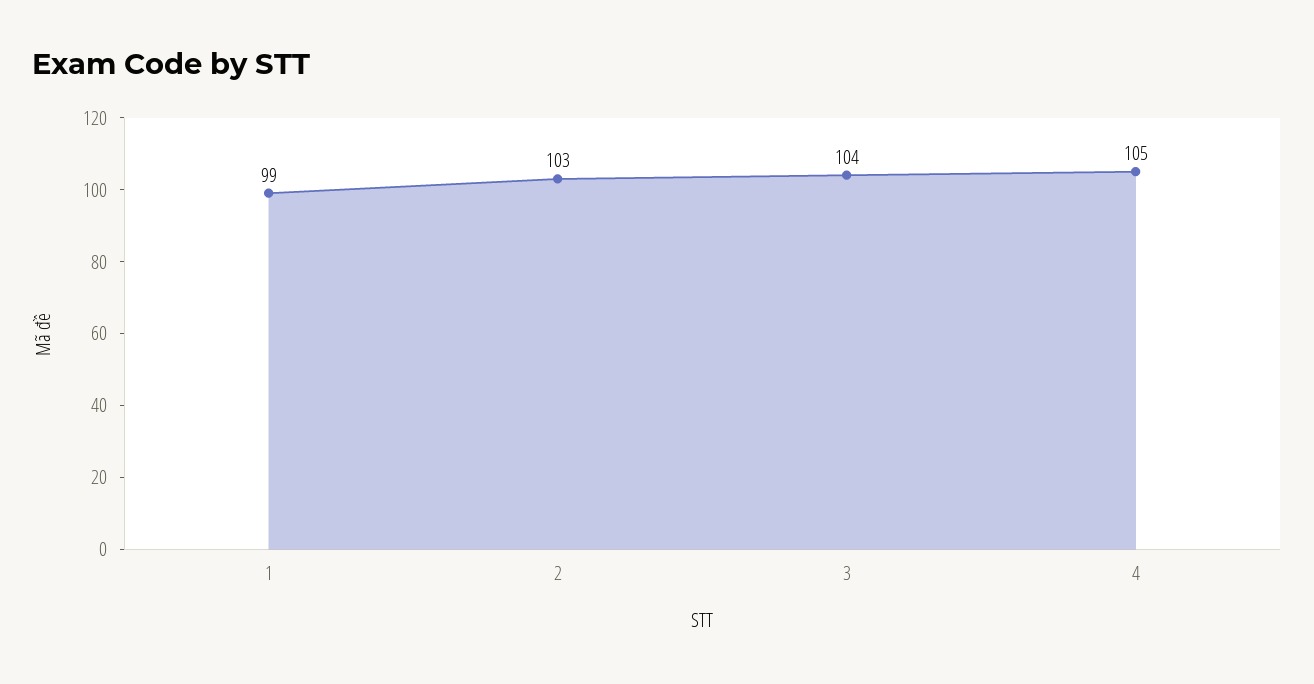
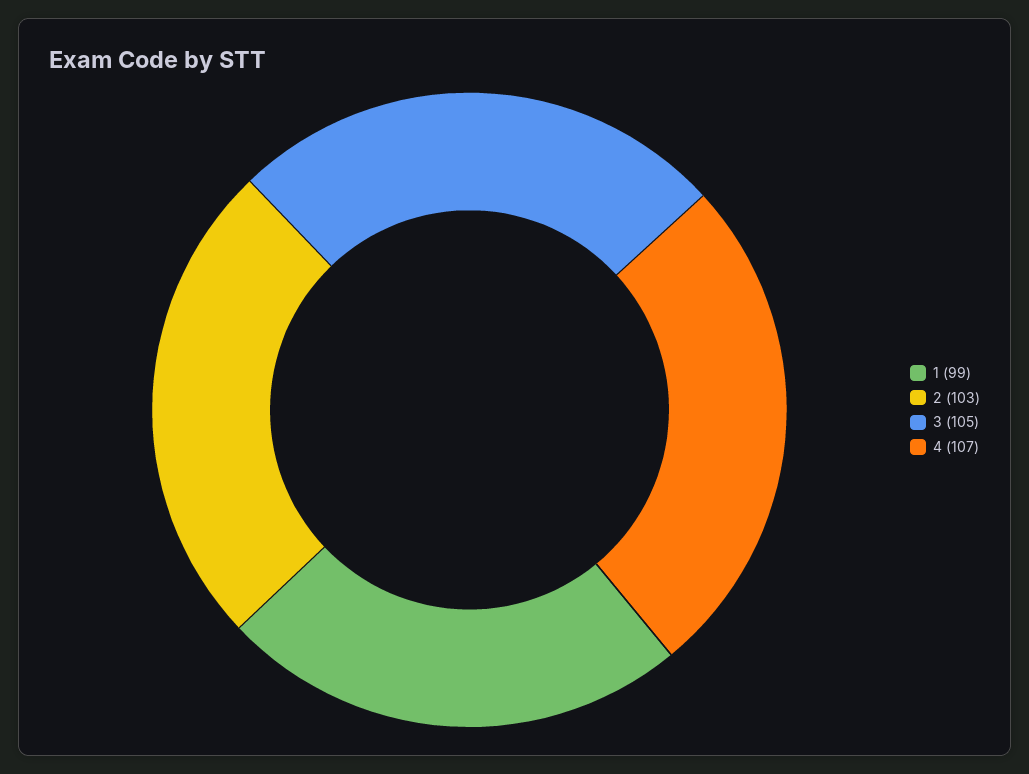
  {
    "1": 99,
    "2": 103,
-   "3": 104,
+   "3": 105,
-   "4": 105
+   "4": 107
  }

